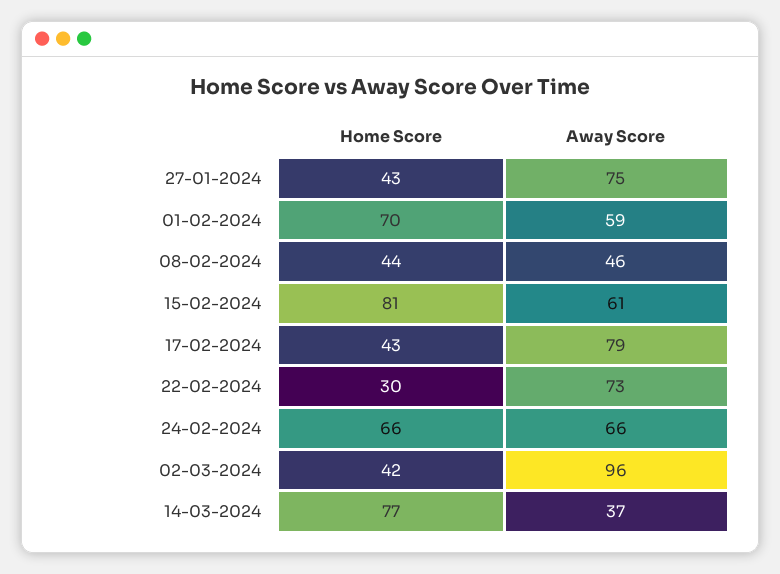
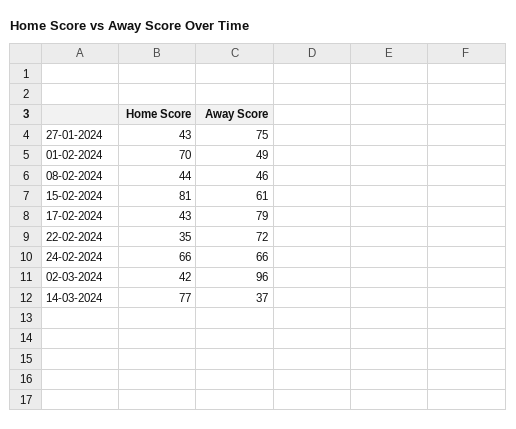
  {
    "Home Score": {
      "27-01-2024": 43,
      "01-02-2024": 70,
      "08-02-2024": 44,
      "15-02-2024": 81,
      "17-02-2024": 43,
-     "22-02-2024": 30,
+     "22-02-2024": 35,
      "24-02-2024": 66,
      "02-03-2024": 42,
      "14-03-2024": 77
    },
    "Away Score": {
      "27-01-2024": 75,
-     "01-02-2024": 59,
+     "01-02-2024": 49,
      "08-02-2024": 46,
      "15-02-2024": 61,
      "17-02-2024": 79,
-     "22-02-2024": 73,
+     "22-02-2024": 72,
      "24-02-2024": 66,
      "02-03-2024": 96,
      "14-03-2024": 37
    }
  }

